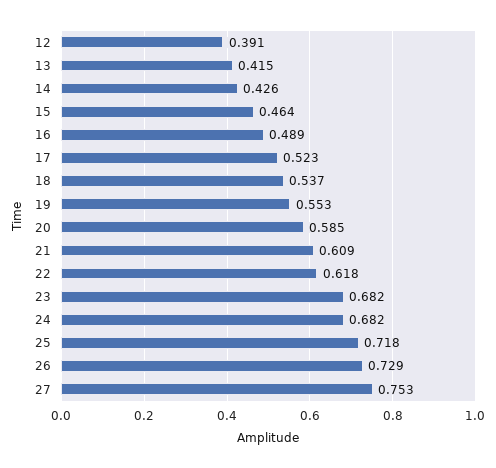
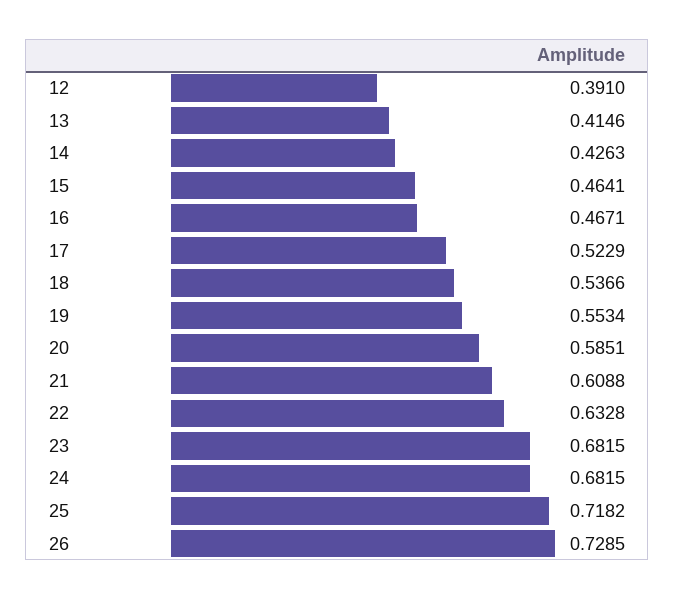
  {
    "12": 0.391,
    "13": 0.4146,
    "14": 0.4263,
    "15": 0.4641,
-   "16": 0.489,
+   "16": 0.4671,
    "17": 0.5229,
    "18": 0.5366,
    "19": 0.5534,
    "20": 0.5851,
    "21": 0.6088,
-   "22": 0.618,
+   "22": 0.6328,
    "23": 0.6815,
    "24": 0.6815,
    "25": 0.7182,
-   "26": 0.7285,
+   "26": 0.7285
-   "27": 0.753
  }

